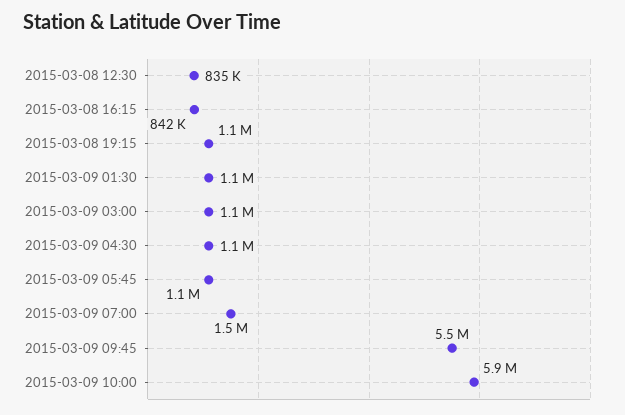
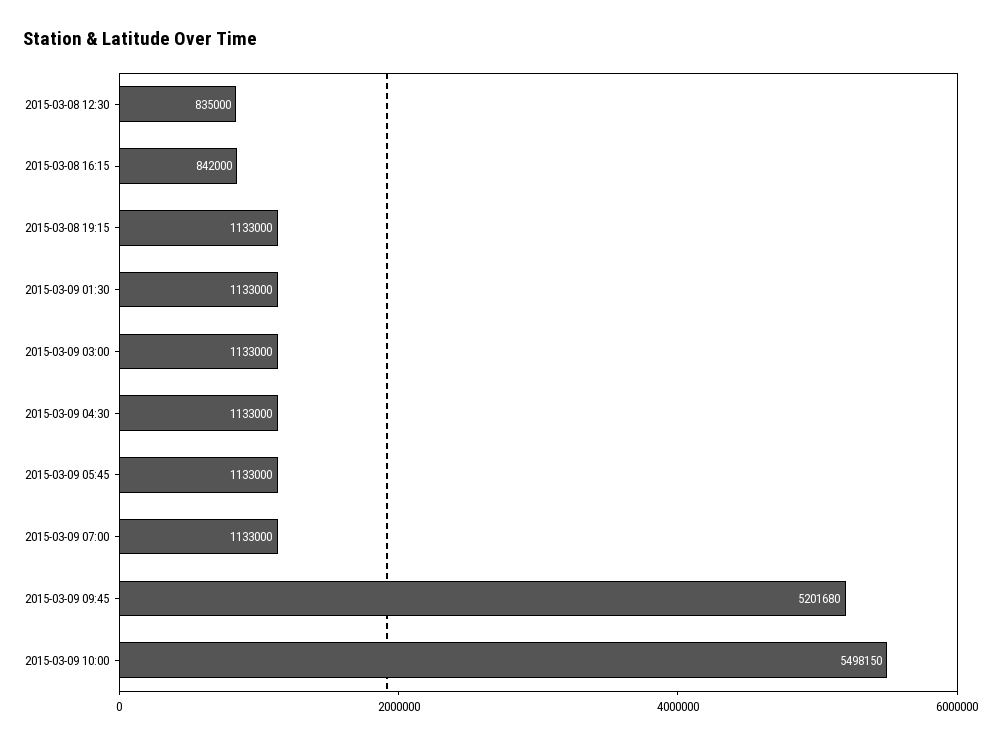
  {
    "2015-03-08 12:30": 835000,
    "2015-03-08 16:15": 842000,
    "2015-03-08 19:15": 1133000,
    "2015-03-09 01:30": 1133000,
    "2015-03-09 03:00": 1133000,
    "2015-03-09 04:30": 1133000,
    "2015-03-09 05:45": 1133000,
-   "2015-03-09 07:00": 1500000,
+   "2015-03-09 07:00": 1133000,
-   "2015-03-09 09:45": 5500000,
+   "2015-03-09 09:45": 5201680,
-   "2015-03-09 10:00": 5900000
+   "2015-03-09 10:00": 5498150
  }

